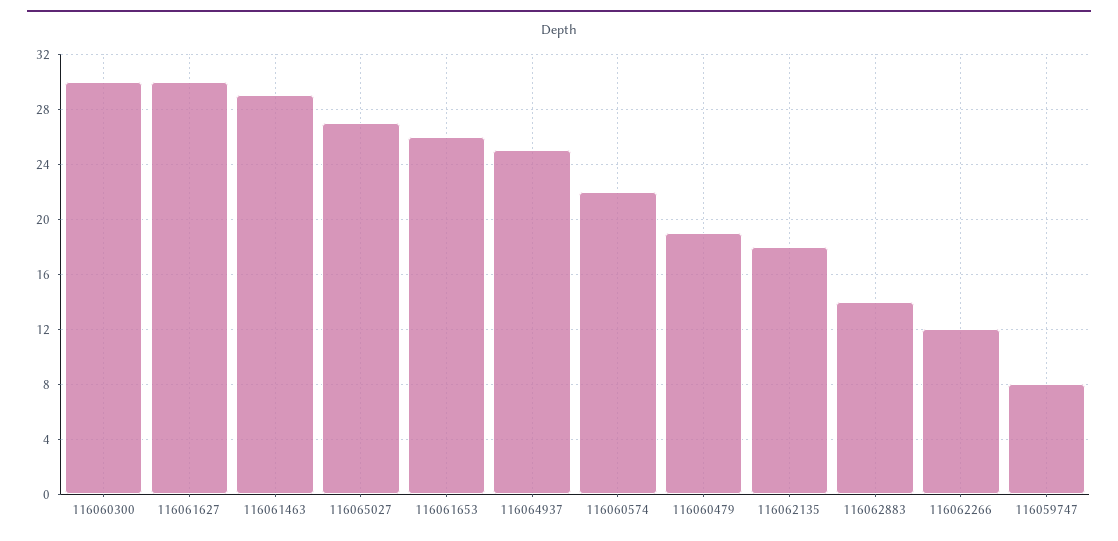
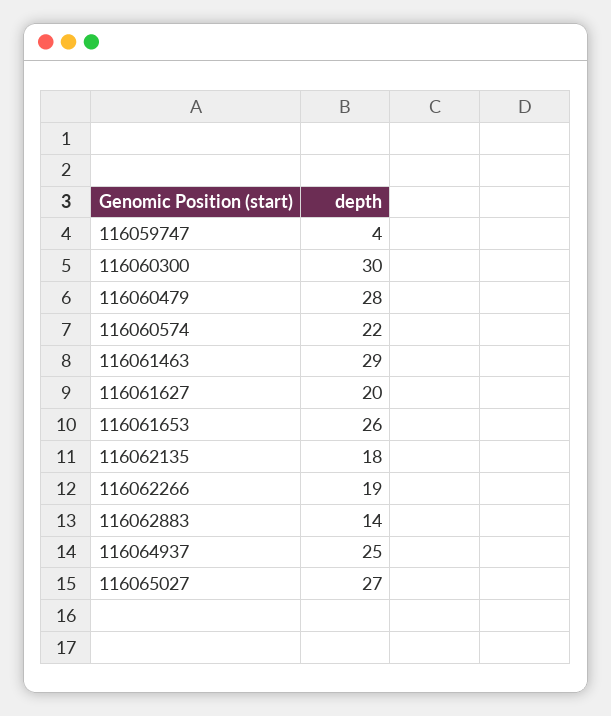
  {
    "116060300": 30,
-   "116061627": 30,
+   "116061627": 20,
    "116061463": 29,
    "116065027": 27,
    "116061653": 26,
    "116064937": 25,
    "116060574": 22,
-   "116060479": 19,
+   "116060479": 28,
    "116062135": 18,
    "116062883": 14,
-   "116062266": 12,
+   "116062266": 19,
-   "116059747": 8
+   "116059747": 4
  }

